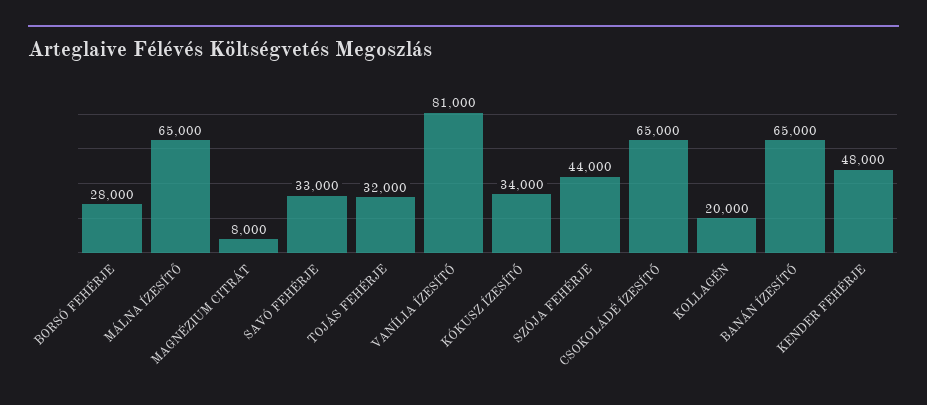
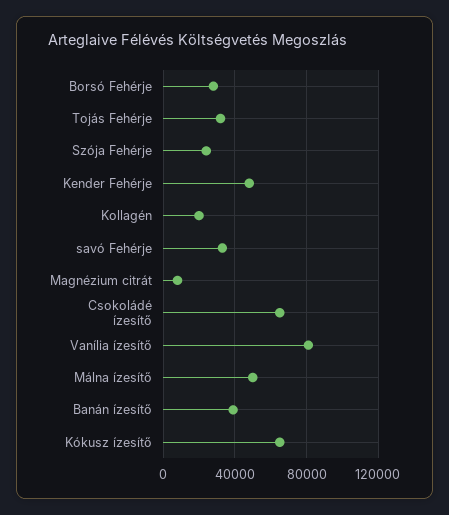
  {
    "BORSÓ FEHÉRJE": 28000,
-   "MÁLNA ÍZESÍTŐ": 65000,
+   "MÁLNA ÍZESÍTŐ": 50000,
    "MAGNÉZIUM CITRÁT": 8000,
    "SAVÓ FEHÉRJE": 33000,
    "TOJÁS FEHÉRJE": 32000,
    "VANÍLIA ÍZESÍTŐ": 81000,
-   "KÓKUSZ ÍZESÍTŐ": 34000,
+   "KÓKUSZ ÍZESÍTŐ": 65000,
-   "SZÓJA FEHÉRJE": 44000,
+   "SZÓJA FEHÉRJE": 25000,
    "CSOKOLÁDÉ ÍZESÍTŐ": 65000,
    "KOLLAGÉN": 20000,
-   "BANÁN ÍZESÍTŐ": 65000,
+   "BANÁN ÍZESÍTŐ": 40000,
    "KENDER FEHÉRJE": 48000
  }

